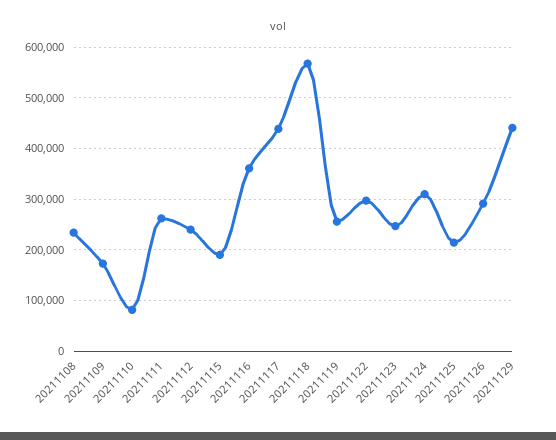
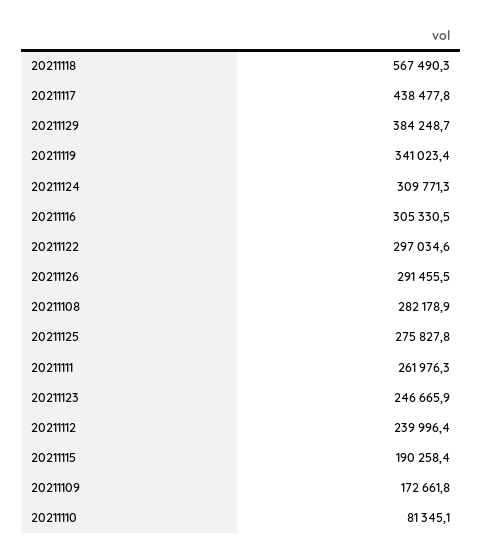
  {
-   "20211108": 240000,
+   "20211108": 282178.9,
    "20211109": 172661.8,
    "20211110": 81345.1,
    "20211111": 261976.3,
    "20211112": 239996.4,
    "20211115": 190258.4,
-   "20211116": 360000,
+   "20211116": 305330.5,
    "20211117": 438477.8,
    "20211118": 567490.3,
-   "20211119": 260000,
+   "20211119": 341023.4,
    "20211122": 297034.6,
    "20211123": 246665.9,
    "20211124": 309771.3,
-   "20211125": 220000,
+   "20211125": 275827.8,
    "20211126": 291455.5,
-   "20211129": 440000
+   "20211129": 384248.7
  }

